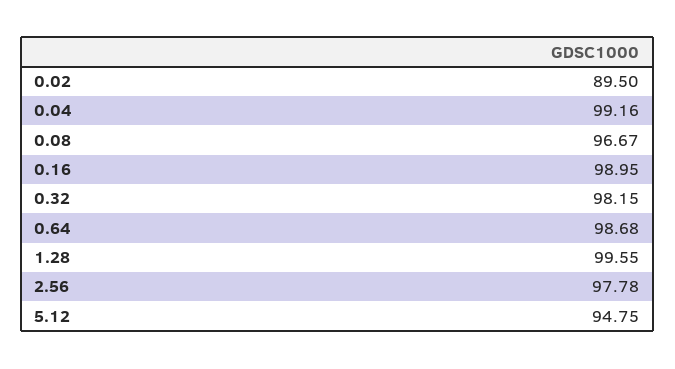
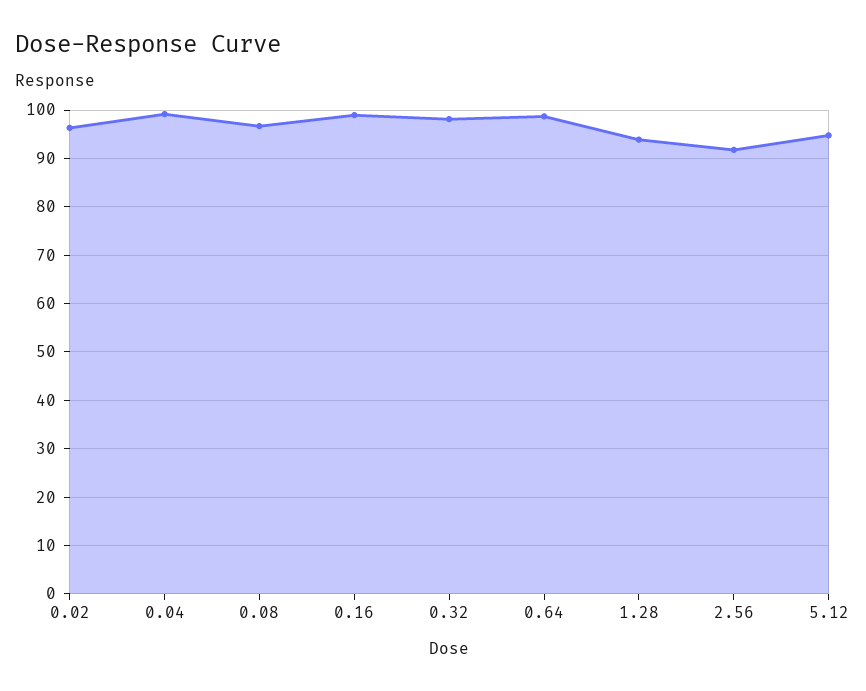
  {
-   "0.02": 89.5,
+   "0.02": 96,
    "0.04": 99.16,
    "0.08": 96.67,
    "0.16": 98.95,
    "0.32": 98.15,
    "0.64": 98.68,
-   "1.28": 99.55,
+   "1.28": 94,
-   "2.56": 97.78,
+   "2.56": 92,
    "5.12": 94.75
  }

